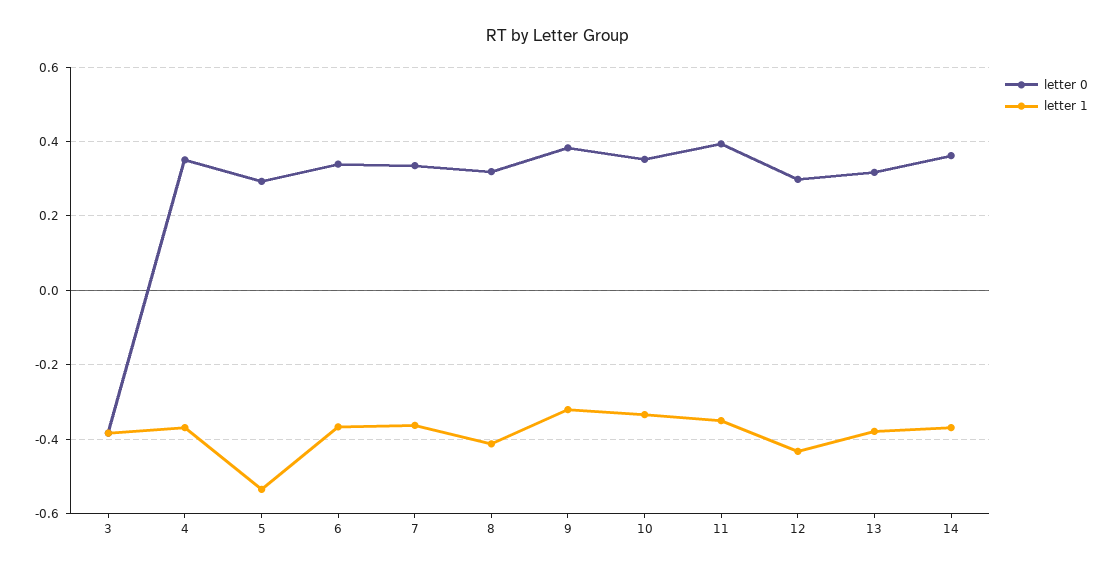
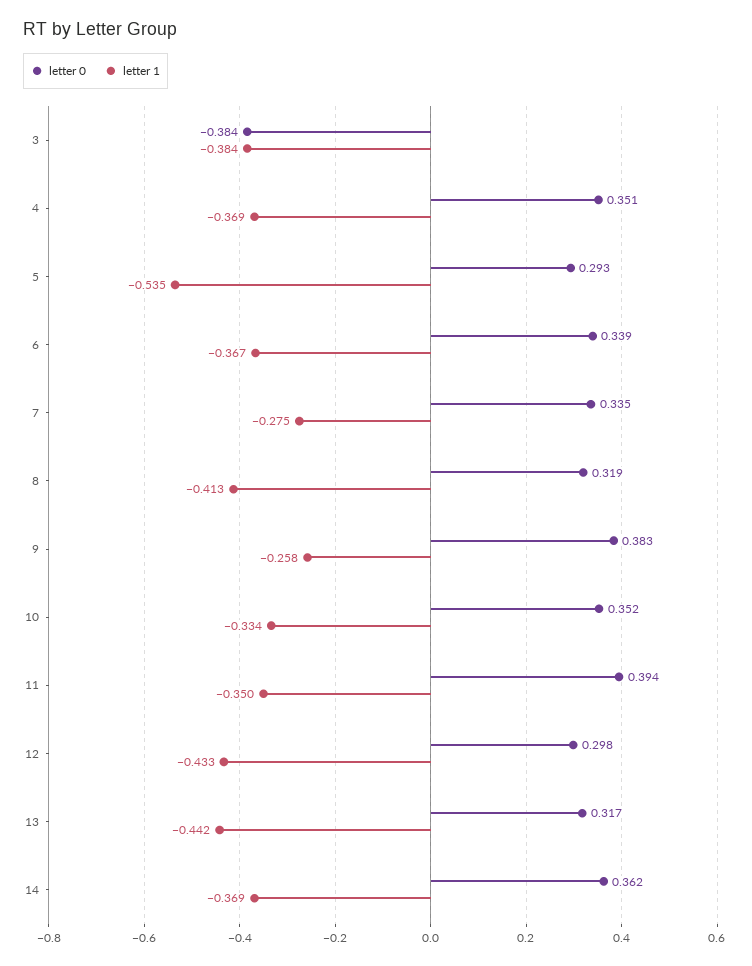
  {
    "letter 0": {
      "3": -0.384,
      "4": 0.351,
      "5": 0.293,
      "6": 0.339,
      "7": 0.335,
      "8": 0.319,
      "9": 0.383,
      "10": 0.352,
      "11": 0.394,
      "12": 0.298,
      "13": 0.317,
      "14": 0.362
    },
    "letter 1": {
      "3": -0.384,
      "4": -0.369,
      "5": -0.535,
      "6": -0.367,
-     "7": -0.36,
+     "7": -0.275,
      "8": -0.413,
-     "9": -0.32,
+     "9": -0.258,
      "10": -0.334,
      "11": -0.35,
      "12": -0.433,
-     "13": -0.38,
+     "13": -0.442,
      "14": -0.369
    }
  }

